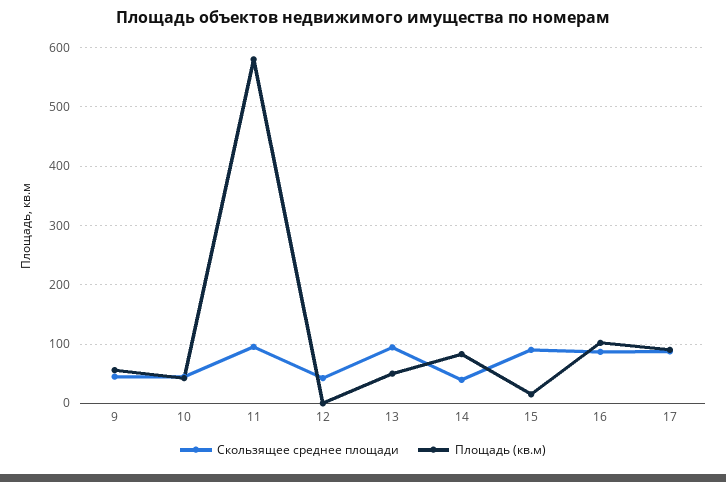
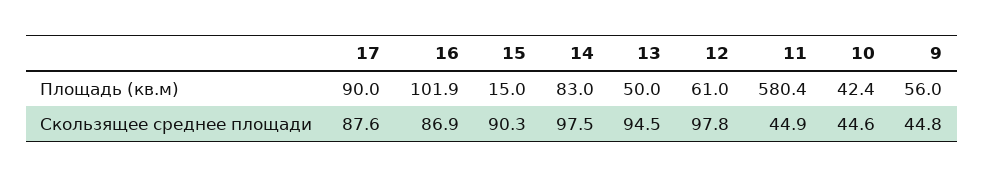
  {
    "Скользящее среднее площади": {
      "9": 44.8,
      "10": 44.6,
-     "11": 100,
+     "11": 44.9,
-     "12": 40,
+     "12": 97.8,
      "13": 94.5,
-     "14": 40,
+     "14": 97.5,
      "15": 90.3,
      "16": 86.9,
      "17": 87.6
    },
    "Площадь (кв.м)": {
      "9": 56,
      "10": 42.4,
      "11": 580.4,
-     "12": 0,
+     "12": 61,
      "13": 50,
      "14": 83,
      "15": 15,
      "16": 101.9,
      "17": 90
    }
  }

